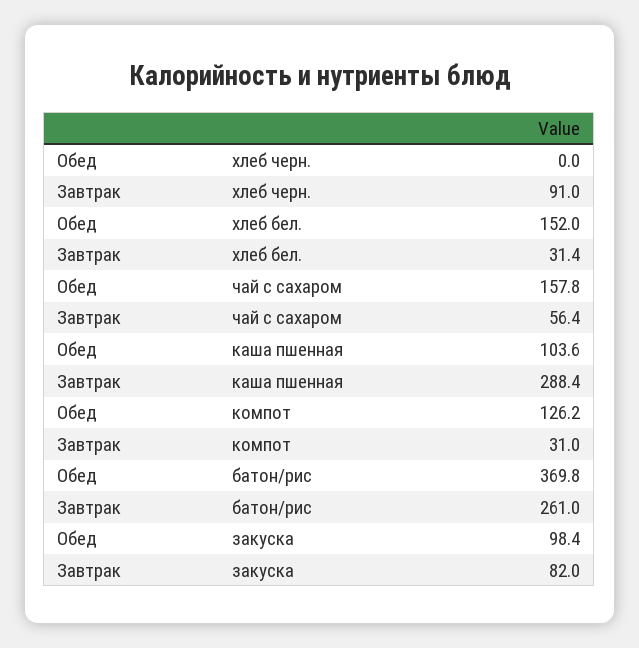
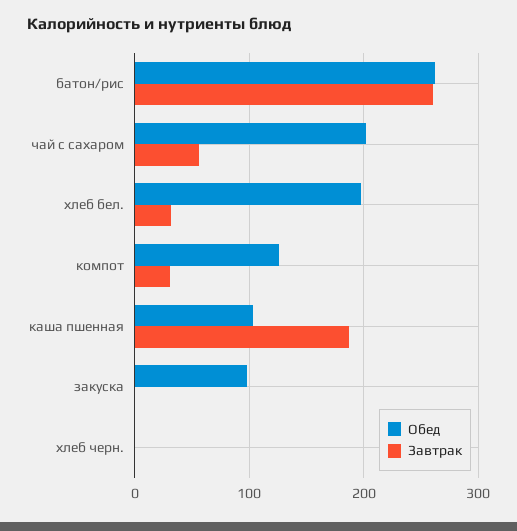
  {
    "Обед": {
      "хлеб черн.": 0,
-     "хлеб бел.": 152,
+     "хлеб бел.": 200,
-     "чай с сахаром": 157.8,
+     "чай с сахаром": 200,
      "каша пшенная": 103.6,
      "компот": 126.2,
-     "батон/рис": 369.8,
+     "батон/рис": 260,
      "закуска": 98.4
    },
    "Завтрак": {
-     "хлеб черн.": 91,
+     "хлеб черн.": 0,
      "хлеб бел.": 31.4,
      "чай с сахаром": 56.4,
-     "каша пшенная": 288.4,
+     "каша пшенная": 190,
      "компот": 31,
      "батон/рис": 261,
-     "закуска": 82
+     "закуска": 0
    }
  }

